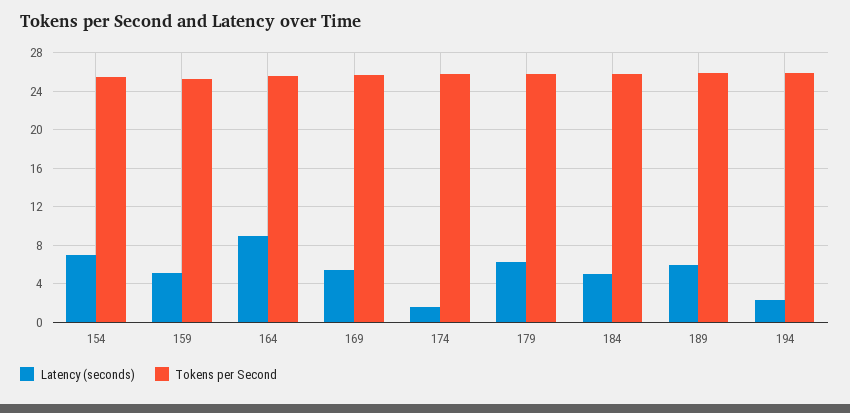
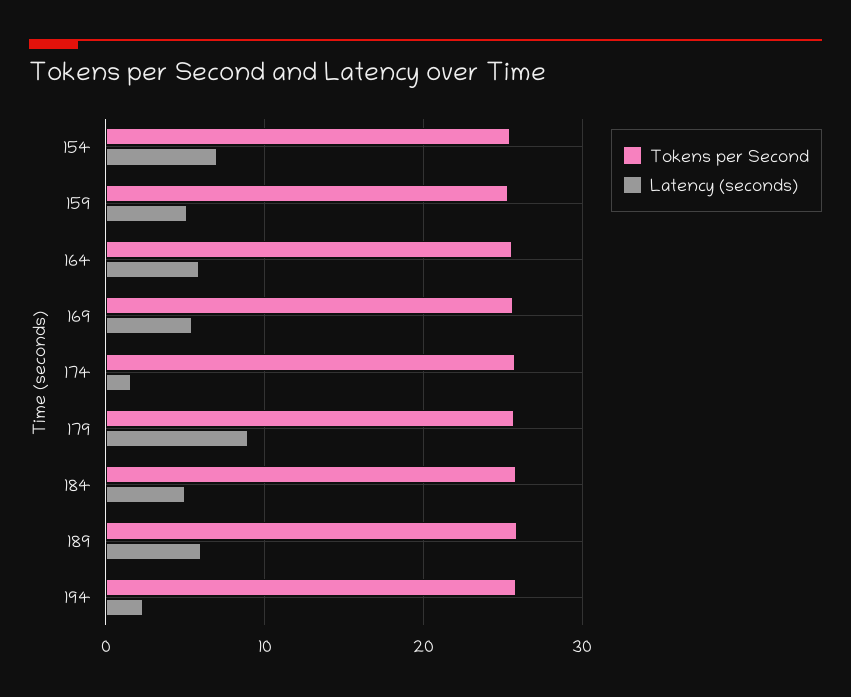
  {
    "Latency (seconds)": {
      "154": 7,
      "159": 5,
-     "164": 9,
+     "164": 6,
      "169": 5,
      "174": 2,
-     "179": 6,
+     "179": 9,
      "184": 5,
      "189": 6,
      "194": 2
    },
    "Tokens per Second": {
      "154": 25,
      "159": 25,
      "164": 26,
      "169": 26,
      "174": 26,
      "179": 26,
      "184": 26,
      "189": 26,
      "194": 26
    }
  }

